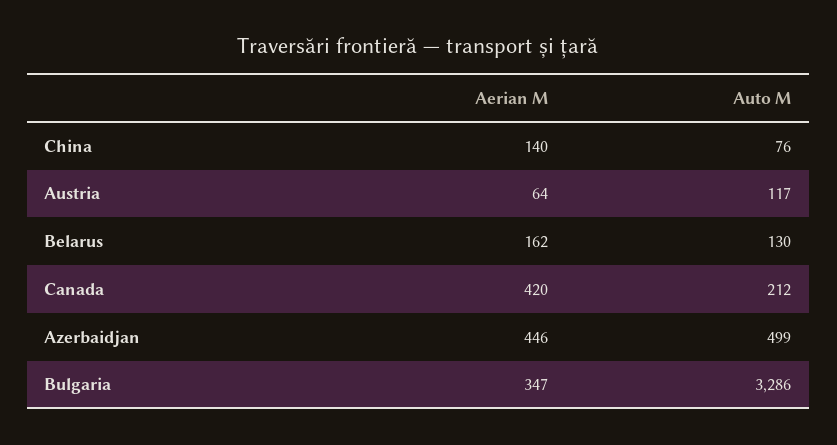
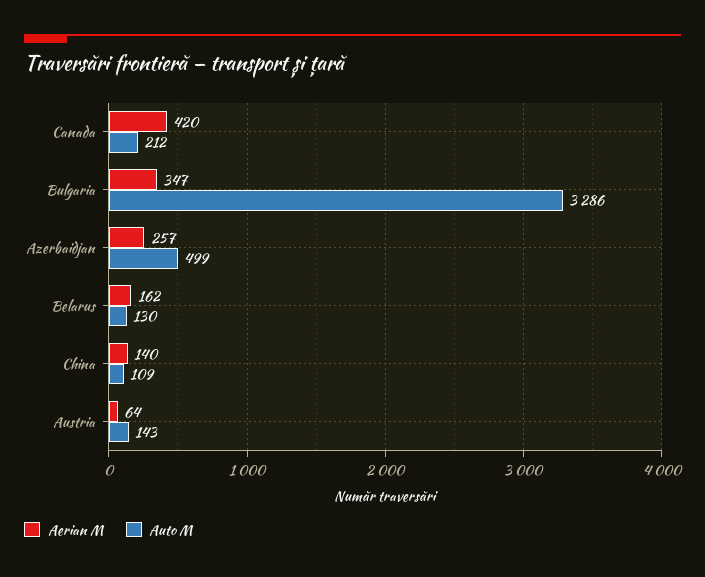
  {
    "Aerian M": {
      "China": 140,
      "Austria": 64,
      "Belarus": 162,
      "Canada": 420,
-     "Azerbaidjan": 446,
+     "Azerbaidjan": 257,
      "Bulgaria": 347
    },
    "Auto M": {
-     "China": 76,
+     "China": 109,
-     "Austria": 117,
+     "Austria": 143,
      "Belarus": 130,
      "Canada": 212,
      "Azerbaidjan": 499,
      "Bulgaria": 3286
    }
  }

